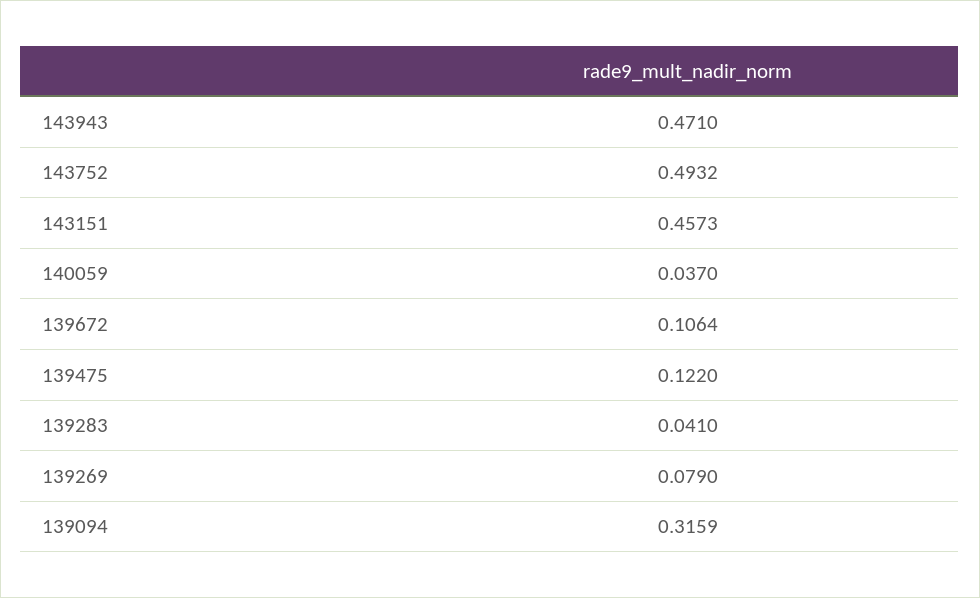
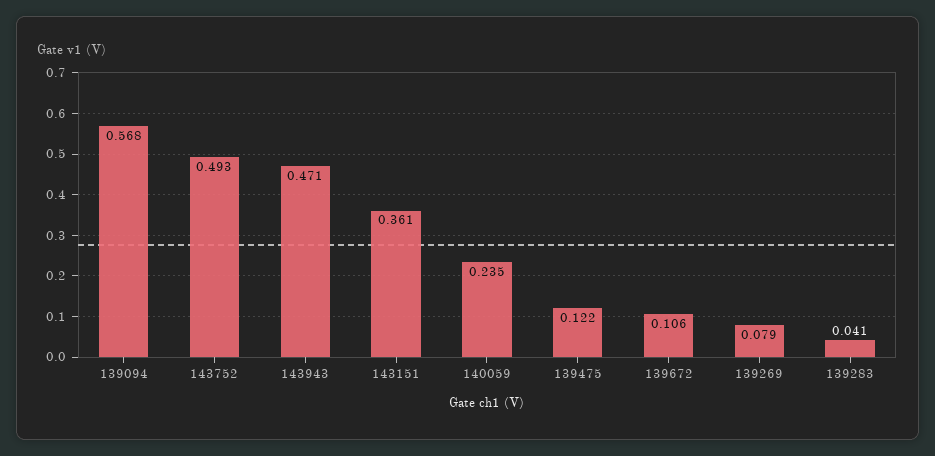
  {
    "143943": 0.471,
    "143752": 0.4932,
-   "143151": 0.4573,
+   "143151": 0.361,
-   "140059": 0.037,
+   "140059": 0.235,
    "139672": 0.1064,
    "139475": 0.122,
    "139283": 0.041,
    "139269": 0.079,
-   "139094": 0.3159
+   "139094": 0.568
  }

